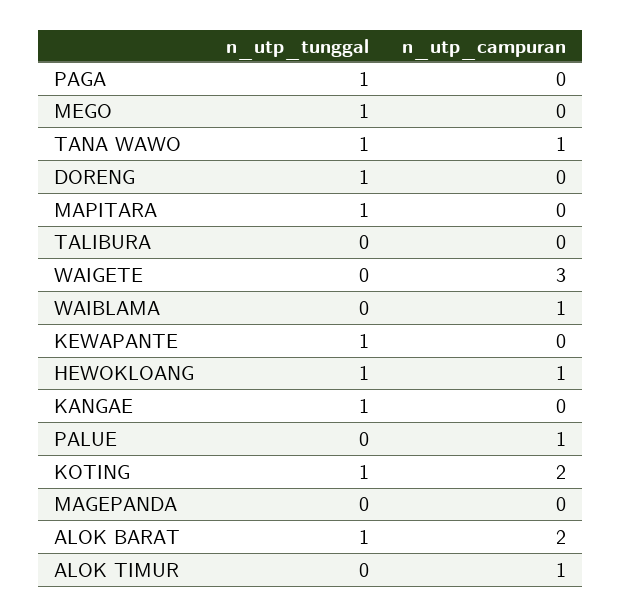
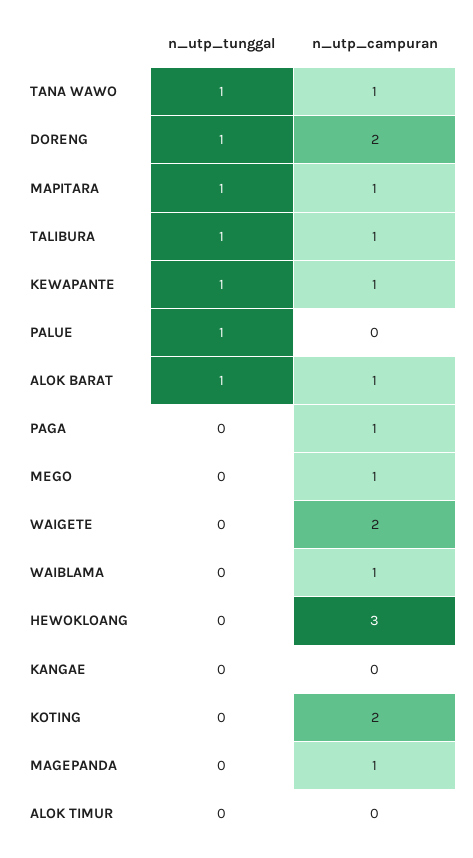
  {
    "n_utp_tunggal": {
-     "PAGA": 1,
+     "PAGA": 0,
-     "MEGO": 1,
+     "MEGO": 0,
      "TANA WAWO": 1,
      "DORENG": 1,
      "MAPITARA": 1,
-     "TALIBURA": 0,
+     "TALIBURA": 1,
      "WAIGETE": 0,
      "WAIBLAMA": 0,
      "KEWAPANTE": 1,
-     "HEWOKLOANG": 1,
+     "HEWOKLOANG": 0,
-     "KANGAE": 1,
+     "KANGAE": 0,
-     "PALUE": 0,
+     "PALUE": 1,
-     "KOTING": 1,
+     "KOTING": 0,
      "MAGEPANDA": 0,
      "ALOK BARAT": 1,
      "ALOK TIMUR": 0
    },
    "n_utp_campuran": {
-     "PAGA": 0,
+     "PAGA": 1,
-     "MEGO": 0,
+     "MEGO": 1,
      "TANA WAWO": 1,
-     "DORENG": 0,
+     "DORENG": 2,
-     "MAPITARA": 0,
+     "MAPITARA": 1,
-     "TALIBURA": 0,
+     "TALIBURA": 1,
-     "WAIGETE": 3,
+     "WAIGETE": 2,
      "WAIBLAMA": 1,
-     "KEWAPANTE": 0,
+     "KEWAPANTE": 1,
-     "HEWOKLOANG": 1,
+     "HEWOKLOANG": 3,
      "KANGAE": 0,
-     "PALUE": 1,
+     "PALUE": 0,
      "KOTING": 2,
-     "MAGEPANDA": 0,
+     "MAGEPANDA": 1,
-     "ALOK BARAT": 2,
+     "ALOK BARAT": 1,
-     "ALOK TIMUR": 1
+     "ALOK TIMUR": 0
    }
  }

